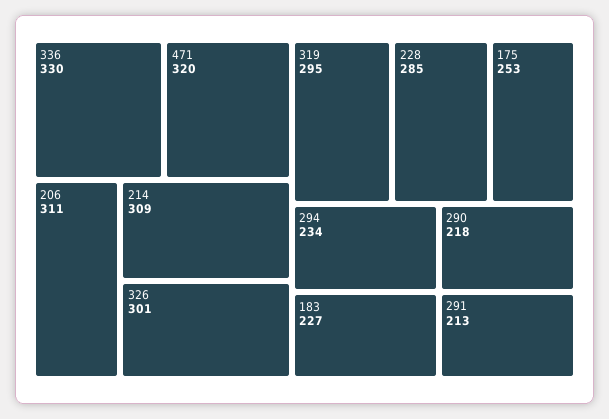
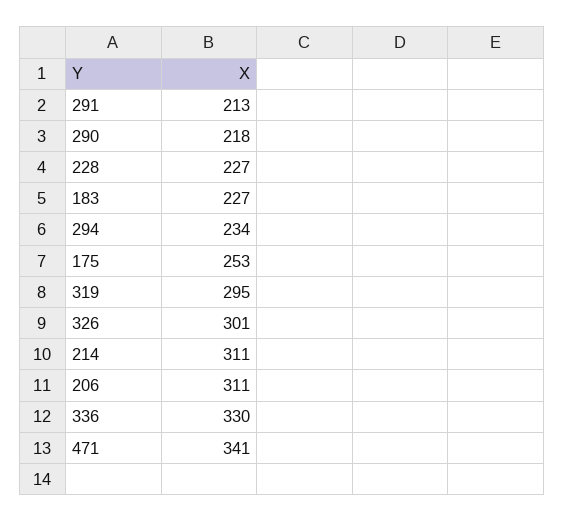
  {
    "336": 330,
-   "471": 320,
+   "471": 341,
    "206": 311,
-   "214": 309,
+   "214": 311,
    "326": 301,
    "319": 295,
-   "228": 285,
+   "228": 227,
    "175": 253,
    "294": 234,
    "183": 227,
    "290": 218,
    "291": 213
  }

